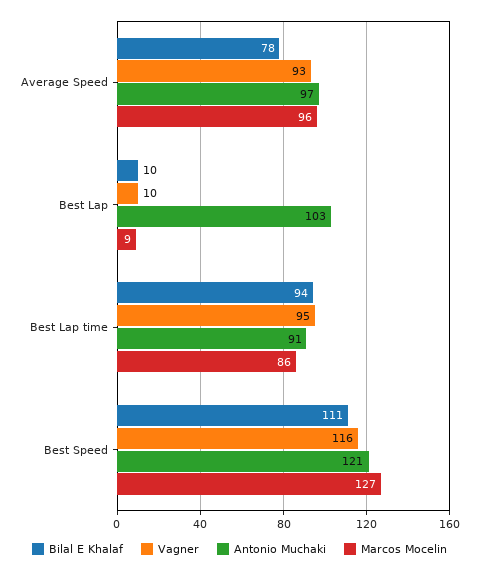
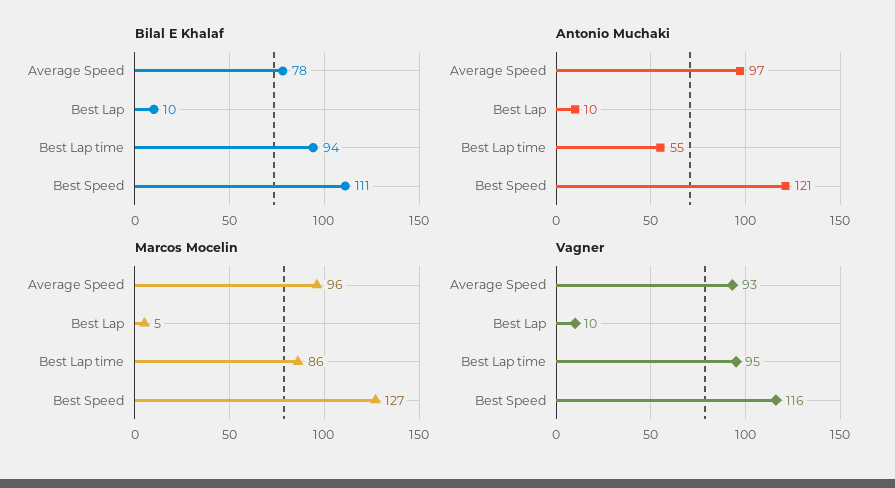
  {
    "Bilal E Khalaf": {
      "Average Speed": 78,
      "Best Lap": 10,
      "Best Lap time": 94,
      "Best Speed": 111
    },
    "Vagner": {
      "Average Speed": 93,
      "Best Lap": 10,
      "Best Lap time": 95,
      "Best Speed": 116
    },
    "Antonio Muchaki": {
      "Average Speed": 97,
-     "Best Lap": 103,
+     "Best Lap": 10,
-     "Best Lap time": 91,
+     "Best Lap time": 55,
      "Best Speed": 121
    },
    "Marcos Mocelin": {
      "Average Speed": 96,
-     "Best Lap": 9,
+     "Best Lap": 5,
      "Best Lap time": 86,
      "Best Speed": 127
    }
  }

